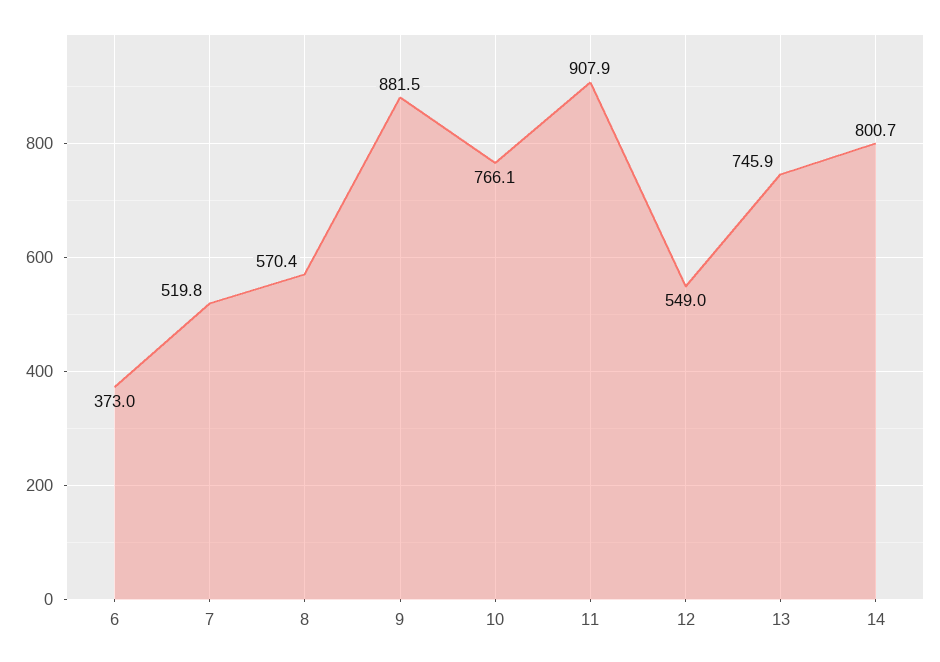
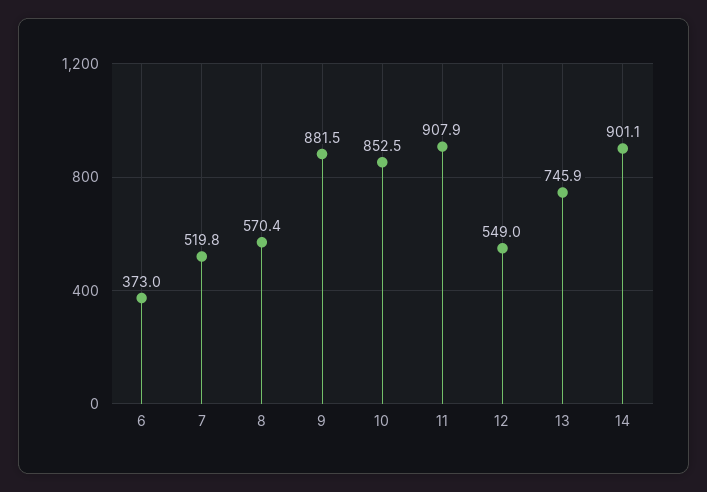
  {
    "6": 373,
    "7": 519.8,
    "8": 570.4,
    "9": 881.5,
-   "10": 766.1,
+   "10": 852.5,
    "11": 907.9,
    "12": 549,
    "13": 745.9,
-   "14": 800.7
+   "14": 901.1
  }

